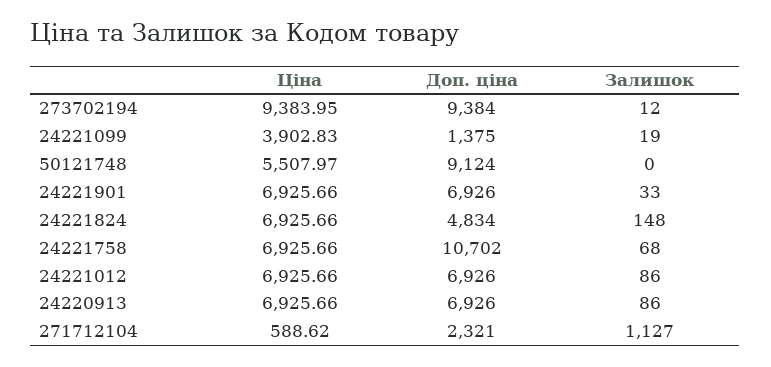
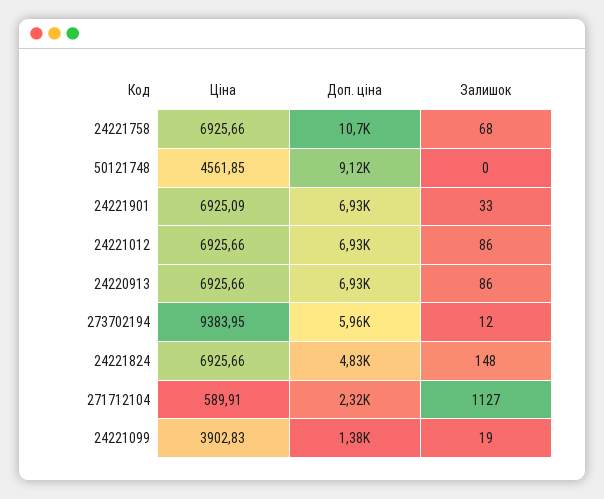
  {
    "Ціна": {
      "273702194": 9383.95,
      "24221099": 3902.83,
-     "50121748": 5507.97,
+     "50121748": 4561.85,
-     "24221901": 6925.66,
+     "24221901": 6925.09,
      "24221824": 6925.66,
      "24221758": 6925.66,
      "24221012": 6925.66,
      "24220913": 6925.66,
-     "271712104": 588.62
+     "271712104": 589.91
    },
    "Доп. ціна": {
-     "273702194": 9384,
+     "273702194": 5960,
      "24221099": 1375,
      "50121748": 9124,
      "24221901": 6926,
      "24221824": 4834,
      "24221758": 10702,
      "24221012": 6926,
      "24220913": 6926,
      "271712104": 2321
    },
    "Залишок": {
      "273702194": 12,
      "24221099": 19,
      "50121748": 0,
      "24221901": 33,
      "24221824": 148,
      "24221758": 68,
      "24221012": 86,
      "24220913": 86,
      "271712104": 1127
    }
  }

